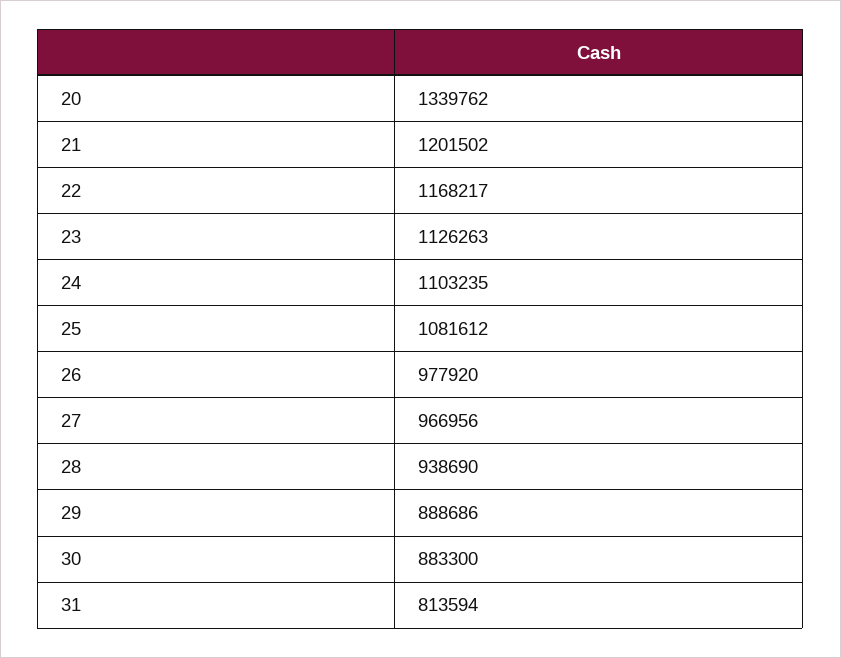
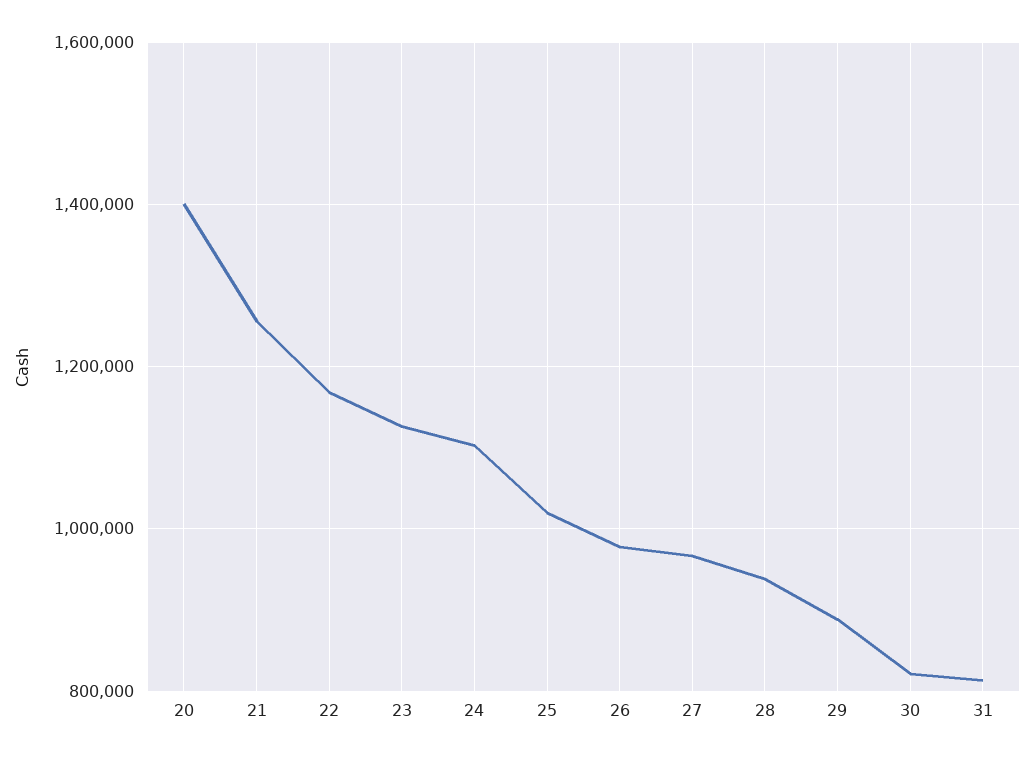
  {
-   "20": 1339762,
+   "20": 1400000,
-   "21": 1201502,
+   "21": 1260000,
    "22": 1168217,
    "23": 1126263,
    "24": 1103235,
-   "25": 1081612,
+   "25": 1020000,
    "26": 977920,
    "27": 966956,
    "28": 938690,
    "29": 888686,
-   "30": 883300,
+   "30": 820000,
    "31": 813594
  }

